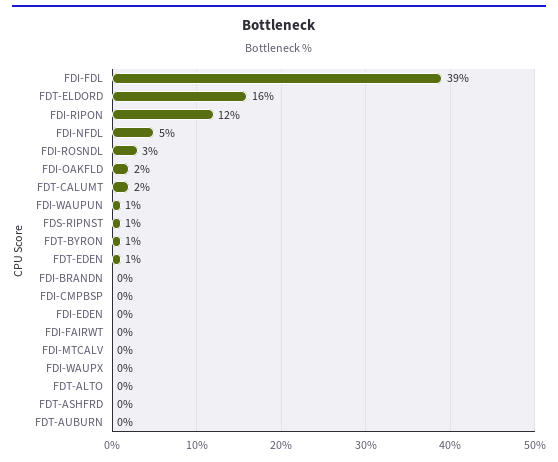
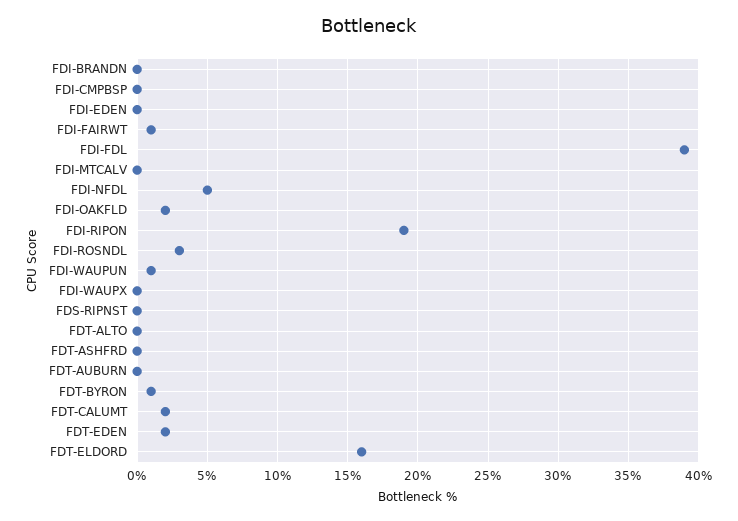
  {
    "FDI-FDL": 39,
    "FDT-ELDORD": 16,
-   "FDI-RIPON": 12,
+   "FDI-RIPON": 19,
    "FDI-NFDL": 5,
    "FDI-ROSNDL": 3,
    "FDI-OAKFLD": 2,
    "FDT-CALUMT": 2,
    "FDI-WAUPUN": 1,
-   "FDS-RIPNST": 1,
+   "FDS-RIPNST": 0,
    "FDT-BYRON": 1,
-   "FDT-EDEN": 1,
+   "FDT-EDEN": 2,
    "FDI-BRANDN": 0,
    "FDI-CMPBSP": 0,
    "FDI-EDEN": 0,
-   "FDI-FAIRWT": 0,
+   "FDI-FAIRWT": 1,
    "FDI-MTCALV": 0,
    "FDI-WAUPX": 0,
    "FDT-ALTO": 0,
    "FDT-ASHFRD": 0,
    "FDT-AUBURN": 0
  }

